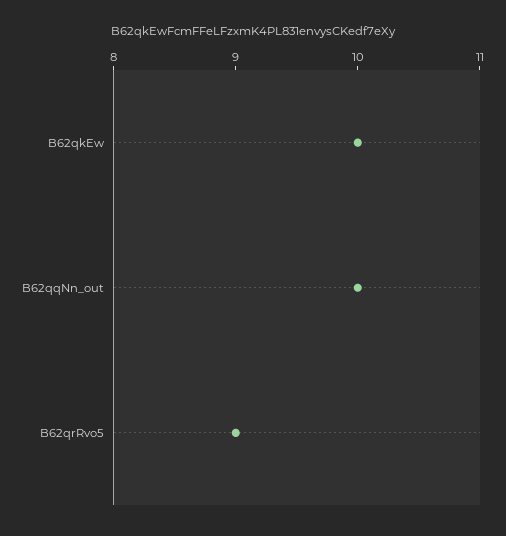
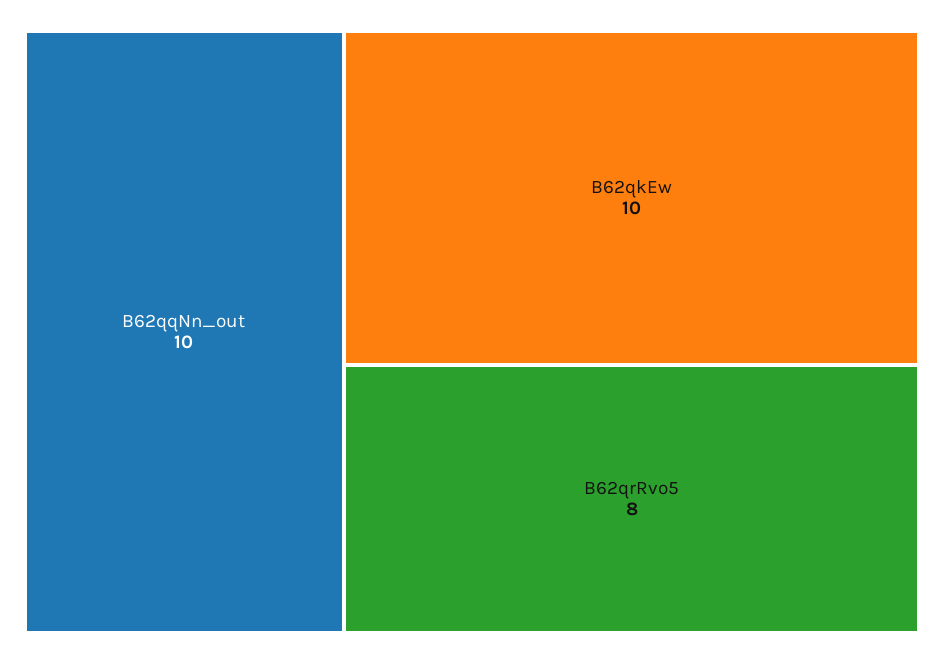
  {
    "B62qkEw": 10,
    "B62qqNn_out": 10,
-   "B62qrRvo5": 9
+   "B62qrRvo5": 8
  }

